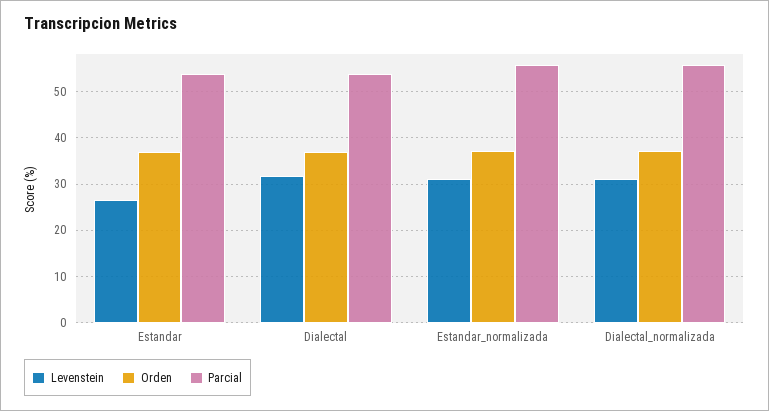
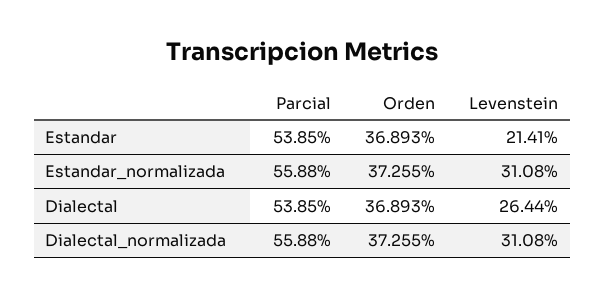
  {
    "Levenstein": {
-     "Estandar": 26,
+     "Estandar": 21.41,
-     "Dialectal": 32,
+     "Dialectal": 26.44,
      "Estandar_normalizada": 31.08,
      "Dialectal_normalizada": 31.08
    },
    "Orden": {
      "Estandar": 36.893,
      "Dialectal": 36.893,
      "Estandar_normalizada": 37.255,
      "Dialectal_normalizada": 37.255
    },
    "Parcial": {
      "Estandar": 53.85,
      "Dialectal": 53.85,
      "Estandar_normalizada": 55.88,
      "Dialectal_normalizada": 55.88
    }
  }

